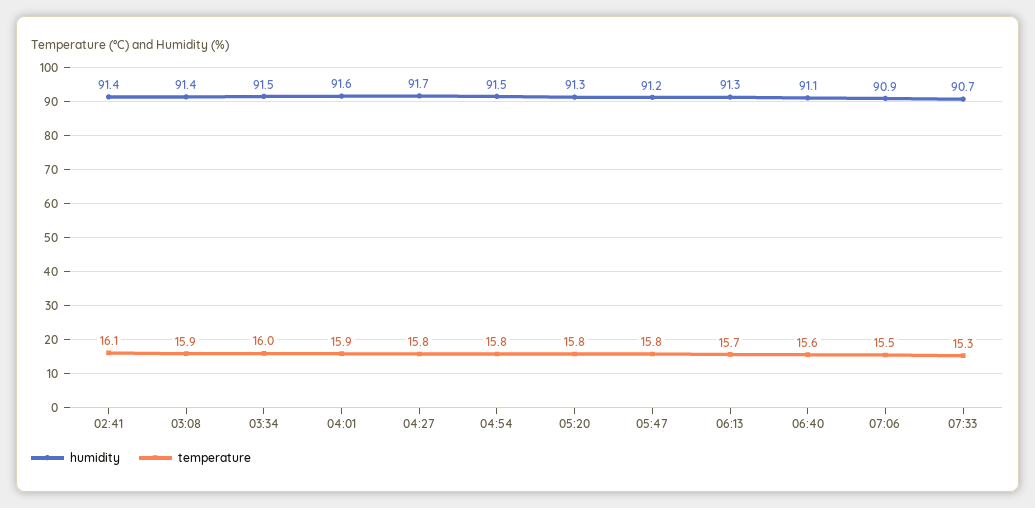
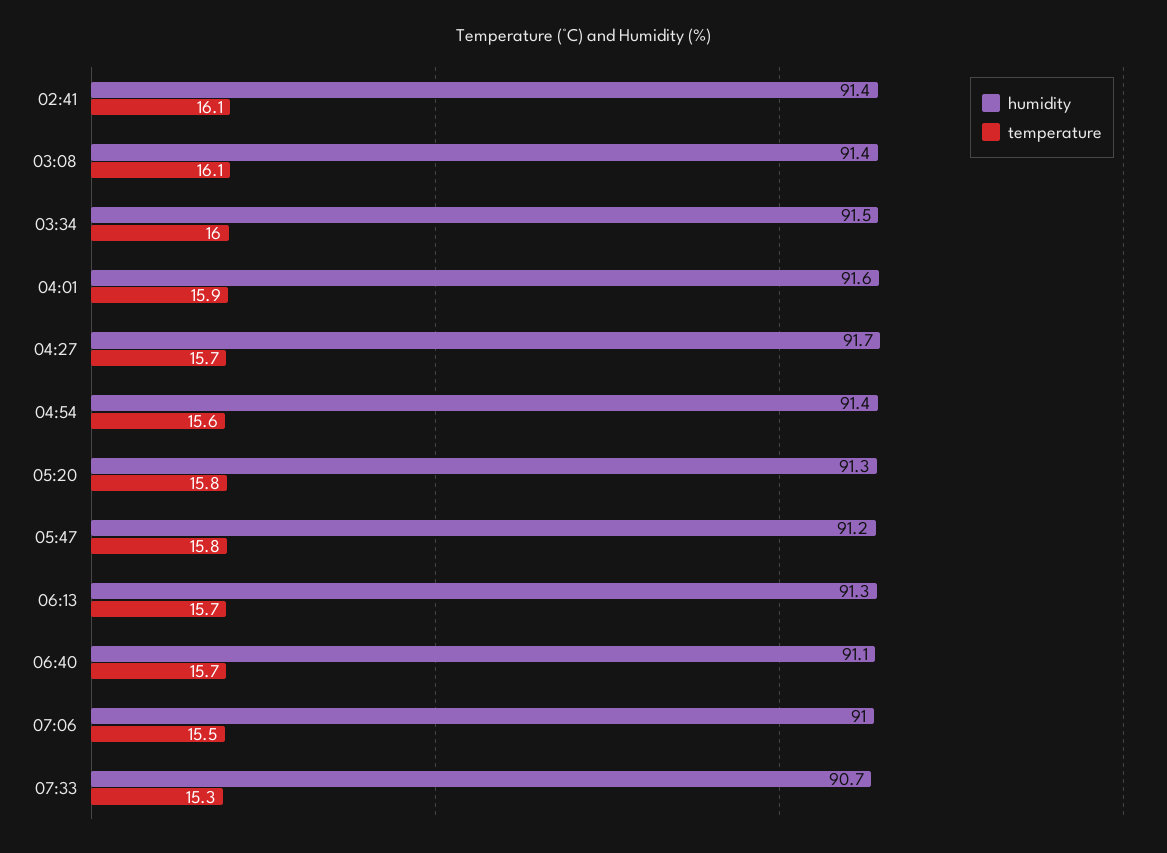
  {
    "humidity": {
      "02:41": 91.4,
      "03:08": 91.4,
      "03:34": 91.5,
      "04:01": 91.6,
      "04:27": 91.7,
-     "04:54": 91.5,
+     "04:54": 91.4,
      "05:20": 91.3,
      "05:47": 91.2,
      "06:13": 91.3,
      "06:40": 91.1,
-     "07:06": 90.9,
+     "07:06": 91,
      "07:33": 90.7
    },
    "temperature": {
      "02:41": 16.1,
-     "03:08": 15.9,
+     "03:08": 16.1,
      "03:34": 16,
      "04:01": 15.9,
-     "04:27": 15.8,
+     "04:27": 15.7,
-     "04:54": 15.8,
+     "04:54": 15.6,
      "05:20": 15.8,
      "05:47": 15.8,
      "06:13": 15.7,
-     "06:40": 15.6,
+     "06:40": 15.7,
      "07:06": 15.5,
      "07:33": 15.3
    }
  }

